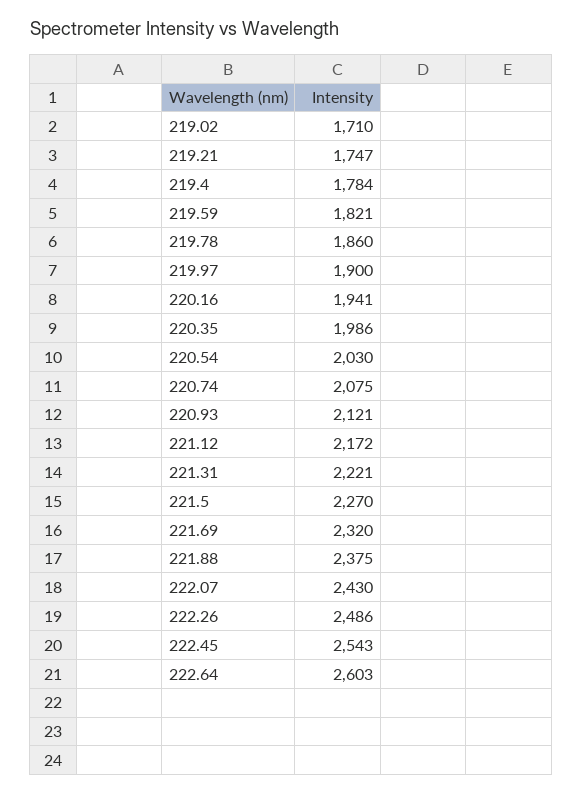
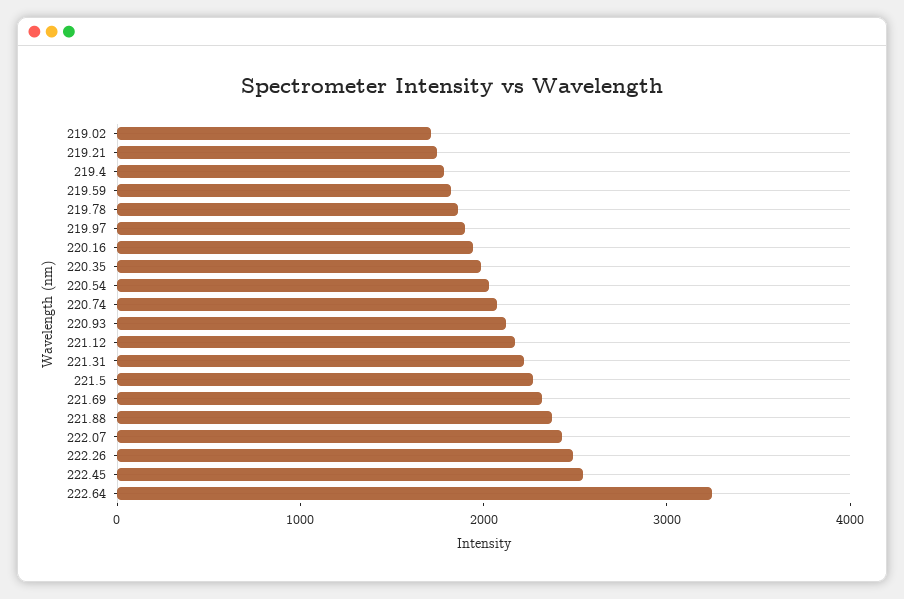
  {
    "219.02": 1710,
    "219.21": 1747,
    "219.4": 1784,
    "219.59": 1821,
    "219.78": 1860,
    "219.97": 1900,
    "220.16": 1941,
    "220.35": 1986,
    "220.54": 2030,
    "220.74": 2075,
    "220.93": 2121,
    "221.12": 2172,
    "221.31": 2221,
    "221.5": 2270,
    "221.69": 2320,
    "221.88": 2375,
    "222.07": 2430,
    "222.26": 2486,
    "222.45": 2543,
-   "222.64": 2603
+   "222.64": 3200
  }

